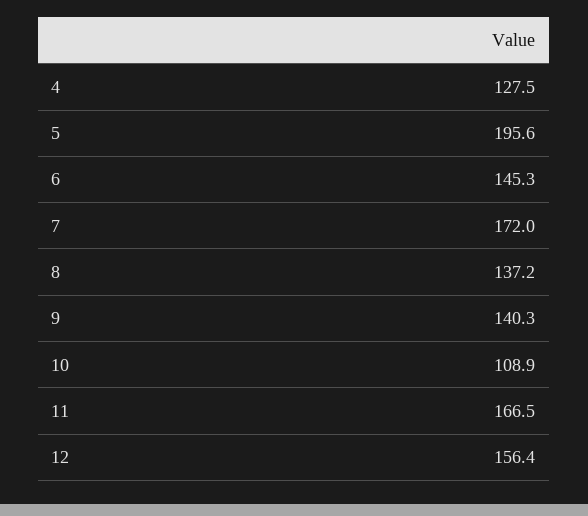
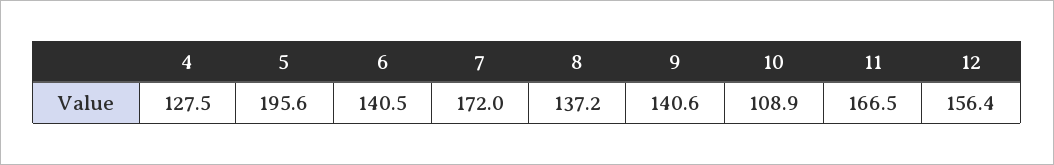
  {
    "4": 127.5,
    "5": 195.6,
-   "6": 145.3,
+   "6": 140.5,
    "7": 172,
    "8": 137.2,
-   "9": 140.3,
+   "9": 140.6,
    "10": 108.9,
    "11": 166.5,
    "12": 156.4
  }

